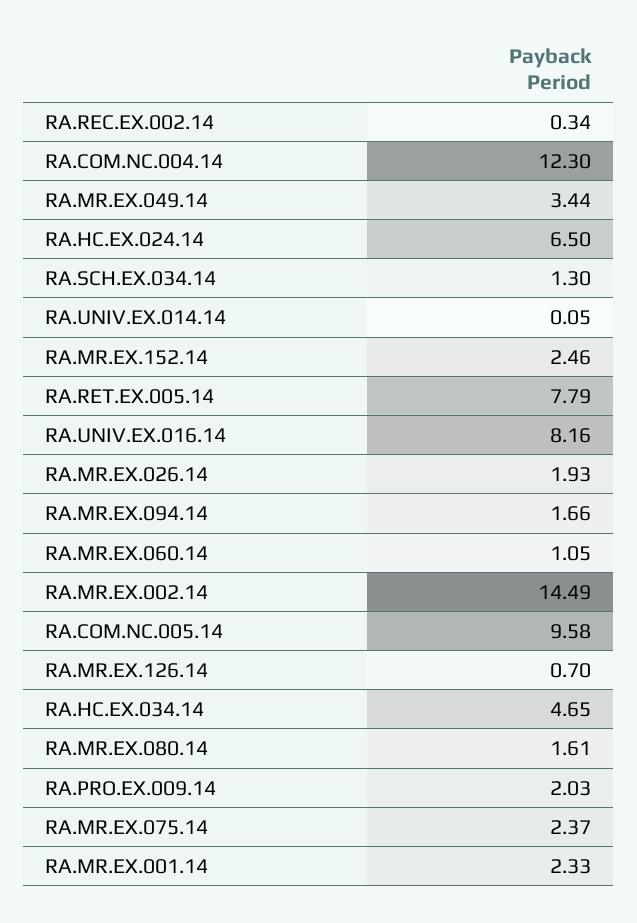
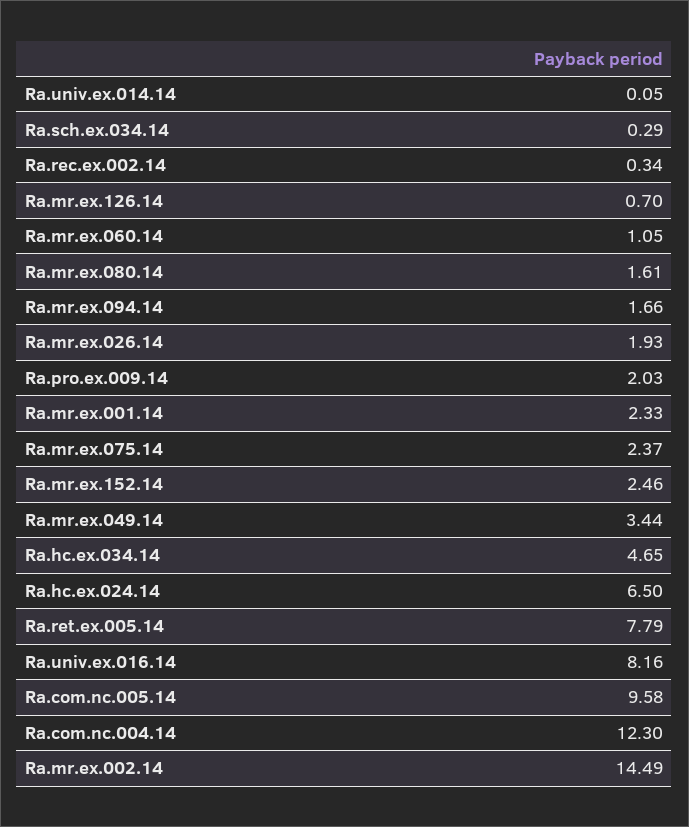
  {
    "RA.REC.EX.002.14": 0.34,
    "RA.COM.NC.004.14": 12.3,
    "RA.MR.EX.049.14": 3.44,
    "RA.HC.EX.024.14": 6.5,
-   "RA.SCH.EX.034.14": 1.3,
+   "RA.SCH.EX.034.14": 0.29,
    "RA.UNIV.EX.014.14": 0.05,
    "RA.MR.EX.152.14": 2.46,
    "RA.RET.EX.005.14": 7.79,
    "RA.UNIV.EX.016.14": 8.16,
    "RA.MR.EX.026.14": 1.93,
    "RA.MR.EX.094.14": 1.66,
    "RA.MR.EX.060.14": 1.05,
    "RA.MR.EX.002.14": 14.49,
    "RA.COM.NC.005.14": 9.58,
    "RA.MR.EX.126.14": 0.7,
    "RA.HC.EX.034.14": 4.65,
    "RA.MR.EX.080.14": 1.61,
    "RA.PRO.EX.009.14": 2.03,
    "RA.MR.EX.075.14": 2.37,
    "RA.MR.EX.001.14": 2.33
  }

